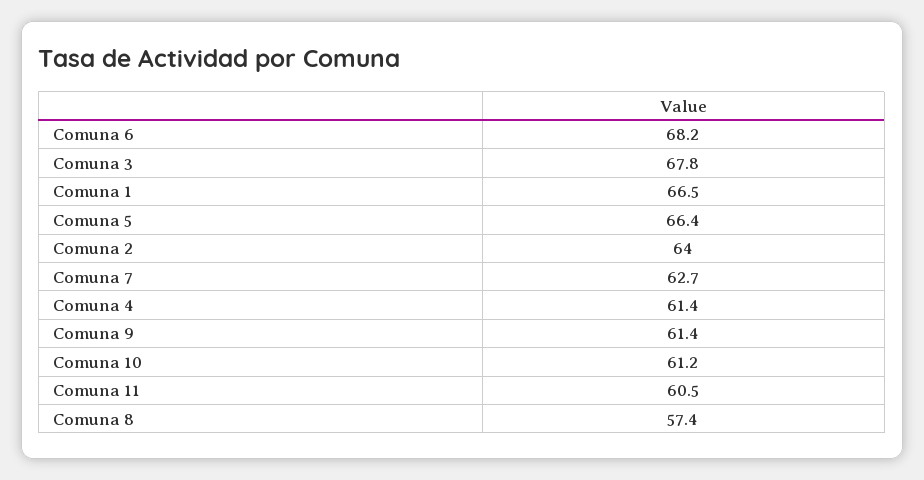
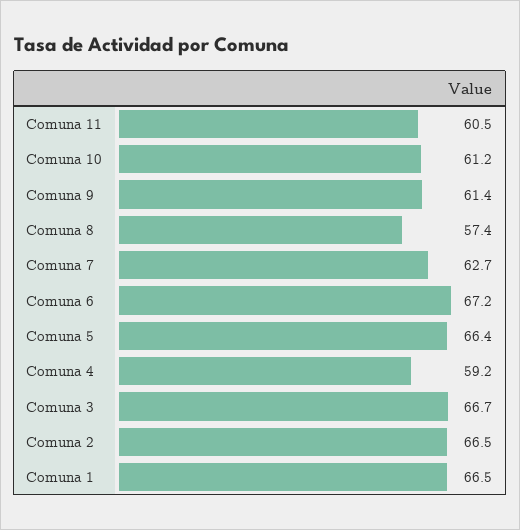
  {
-   "Comuna 6": 68.2,
+   "Comuna 6": 67.2,
-   "Comuna 3": 67.8,
+   "Comuna 3": 66.7,
    "Comuna 1": 66.5,
    "Comuna 5": 66.4,
-   "Comuna 2": 64,
+   "Comuna 2": 66.5,
    "Comuna 7": 62.7,
-   "Comuna 4": 61.4,
+   "Comuna 4": 59.2,
    "Comuna 9": 61.4,
    "Comuna 10": 61.2,
    "Comuna 11": 60.5,
    "Comuna 8": 57.4
  }

